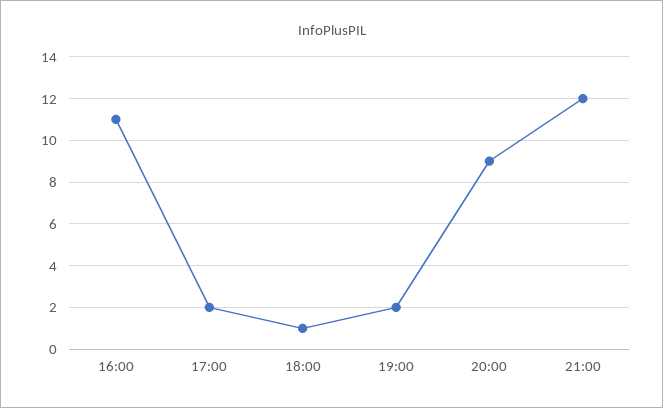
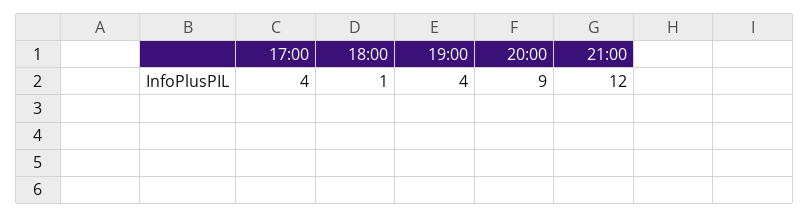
  {
-   "16:00": 11,
-   "17:00": 2,
+   "17:00": 4,
    "18:00": 1,
-   "19:00": 2,
+   "19:00": 4,
    "20:00": 9,
    "21:00": 12
  }

